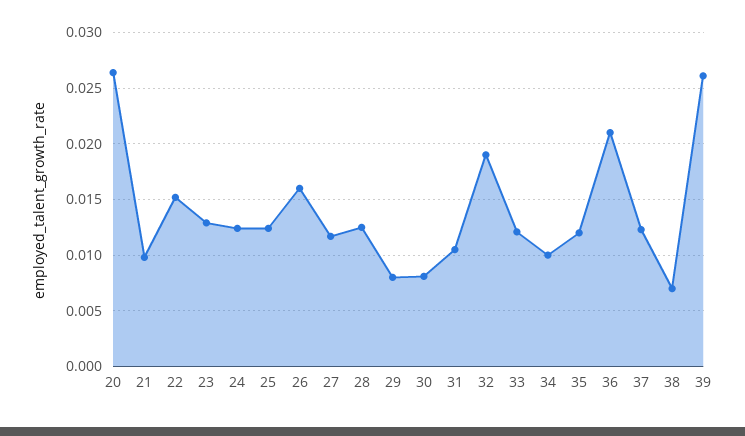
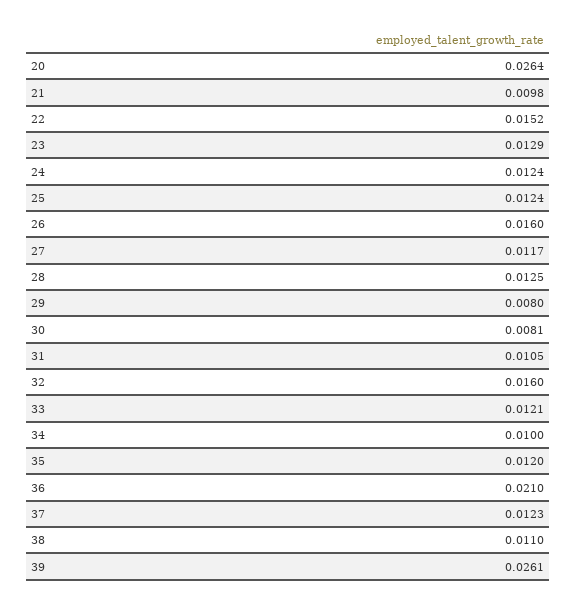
  {
    "20": 0.0264,
    "21": 0.0098,
    "22": 0.0152,
    "23": 0.0129,
    "24": 0.0124,
    "25": 0.0124,
    "26": 0.016,
    "27": 0.0117,
    "28": 0.0125,
    "29": 0.008,
    "30": 0.0081,
    "31": 0.0105,
-   "32": 0.019,
+   "32": 0.016,
    "33": 0.0121,
    "34": 0.01,
    "35": 0.012,
    "36": 0.021,
    "37": 0.0123,
-   "38": 0.007,
+   "38": 0.011,
    "39": 0.0261
  }

